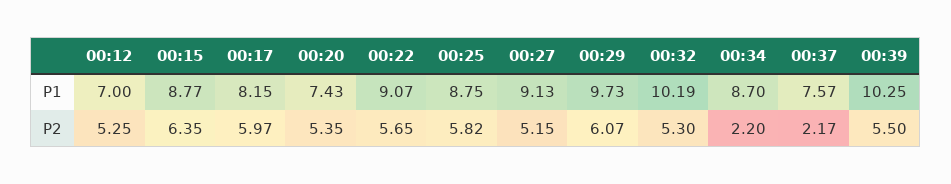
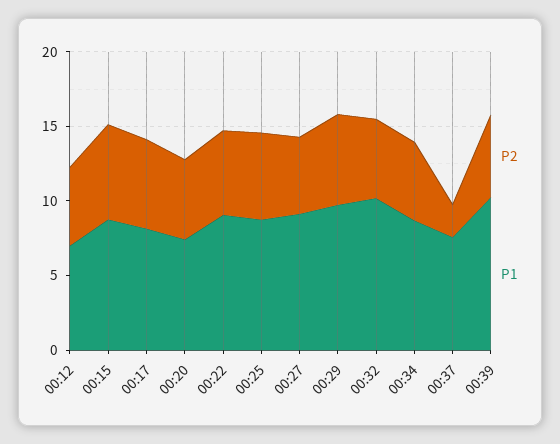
  {
    "P1": {
      "00:12": 7,
      "00:15": 8.77,
      "00:17": 8.15,
      "00:20": 7.43,
      "00:22": 9.07,
      "00:25": 8.75,
      "00:27": 9.13,
      "00:29": 9.73,
      "00:32": 10.19,
      "00:34": 8.7,
      "00:37": 7.57,
      "00:39": 10.25
    },
    "P2": {
      "00:12": 5.25,
      "00:15": 6.35,
      "00:17": 5.97,
      "00:20": 5.35,
      "00:22": 5.65,
      "00:25": 5.82,
      "00:27": 5.15,
      "00:29": 6.07,
      "00:32": 5.3,
-     "00:34": 2.2,
+     "00:34": 5,
      "00:37": 2.17,
      "00:39": 5.5
    }
  }

